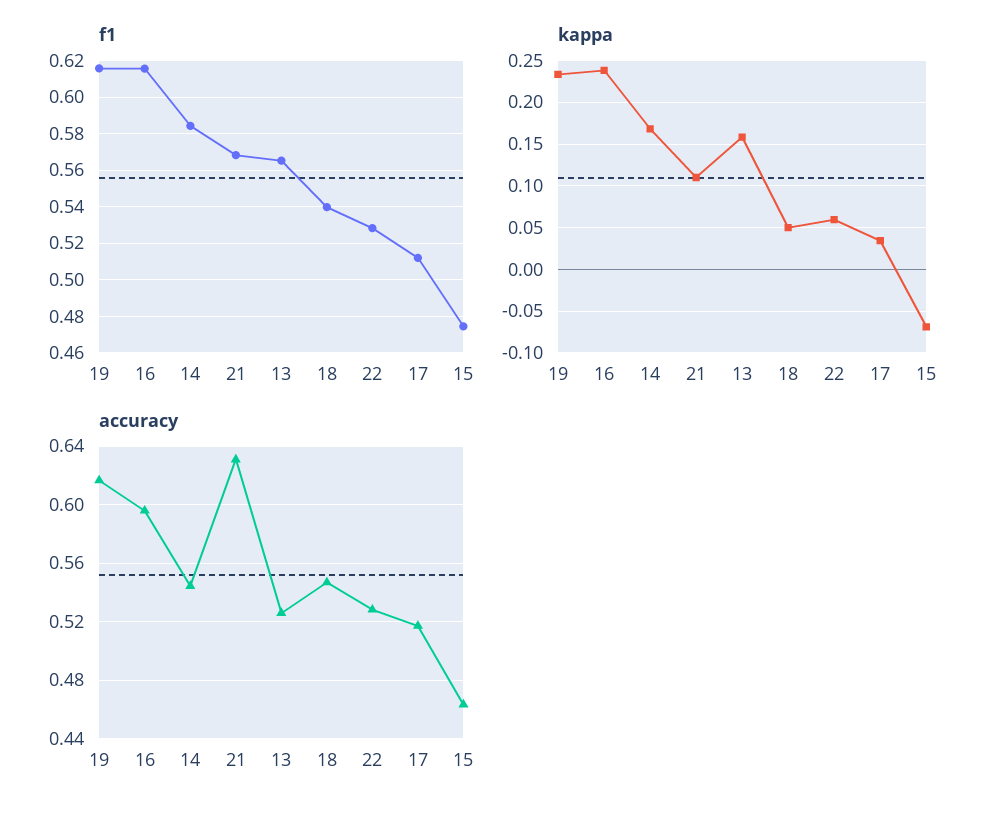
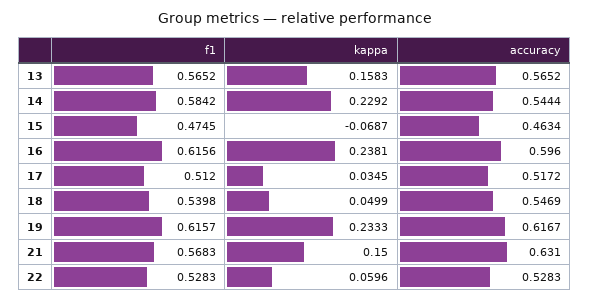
  {
    "f1": {
      "19": 0.6157,
      "16": 0.6156,
      "14": 0.5842,
      "21": 0.5683,
      "13": 0.5652,
      "18": 0.5398,
      "22": 0.5283,
      "17": 0.512,
      "15": 0.4745
    },
    "kappa": {
      "19": 0.2333,
      "16": 0.2381,
-     "14": 0.17,
+     "14": 0.2292,
-     "21": 0.11,
+     "21": 0.15,
      "13": 0.1583,
      "18": 0.0499,
      "22": 0.0596,
      "17": 0.0345,
      "15": -0.0687
    },
    "accuracy": {
      "19": 0.6167,
      "16": 0.596,
      "14": 0.5444,
      "21": 0.631,
-     "13": 0.525,
+     "13": 0.5652,
      "18": 0.5469,
      "22": 0.5283,
      "17": 0.5172,
      "15": 0.4634
    }
  }

